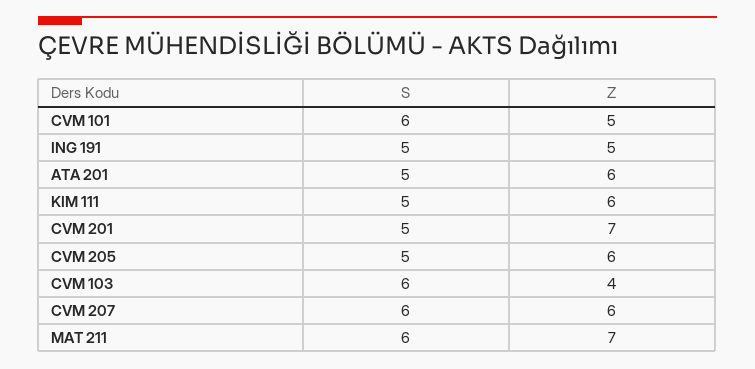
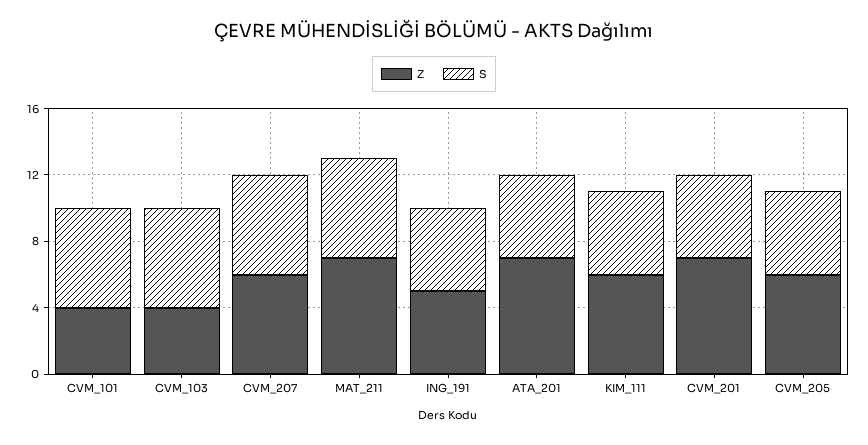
  {
    "S": {
      "CVM 101": 6,
      "ING 191": 5,
      "ATA 201": 5,
      "KIM 111": 5,
      "CVM 201": 5,
      "CVM 205": 5,
      "CVM 103": 6,
      "CVM 207": 6,
      "MAT 211": 6
    },
    "Z": {
-     "CVM 101": 5,
+     "CVM 101": 4,
      "ING 191": 5,
-     "ATA 201": 6,
+     "ATA 201": 7,
      "KIM 111": 6,
      "CVM 201": 7,
      "CVM 205": 6,
      "CVM 103": 4,
      "CVM 207": 6,
      "MAT 211": 7
    }
  }

